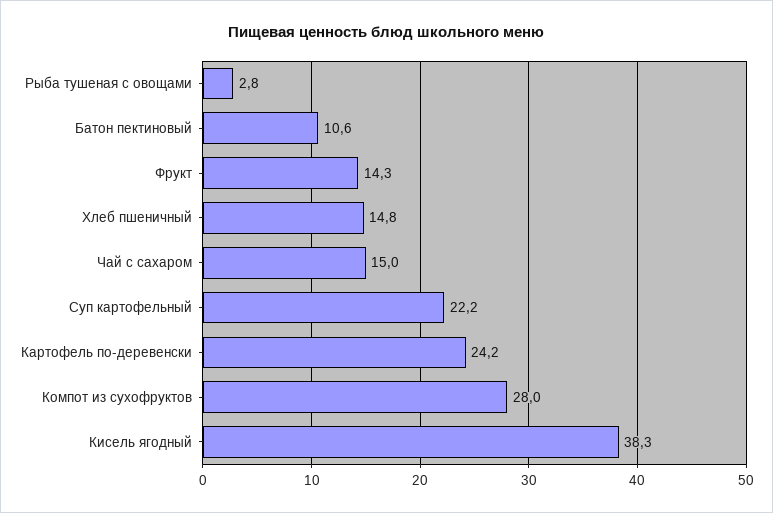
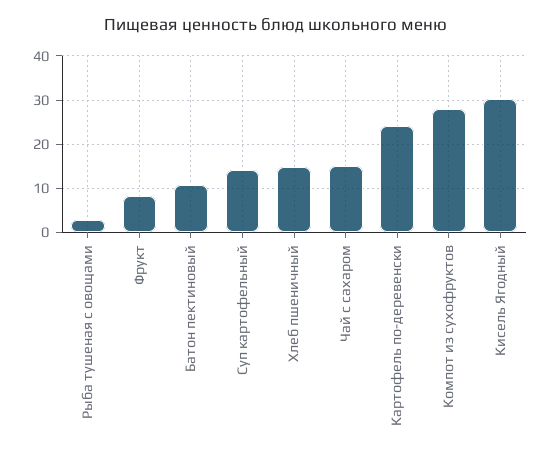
  {
    "Рыба тушеная с овощами": 2.8,
    "Батон пектиновый": 10.6,
-   "Фрукт": 14.3,
+   "Фрукт": 8,
    "Хлеб пшеничный": 14.8,
    "Чай с сахаром": 15,
-   "Суп картофельный": 22.2,
+   "Суп картофельный": 14,
    "Картофель по-деревенски": 24.2,
    "Компот из сухофруктов": 28,
-   "Кисель ягодный": 38.3
+   "Кисель ягодный": 30
  }

